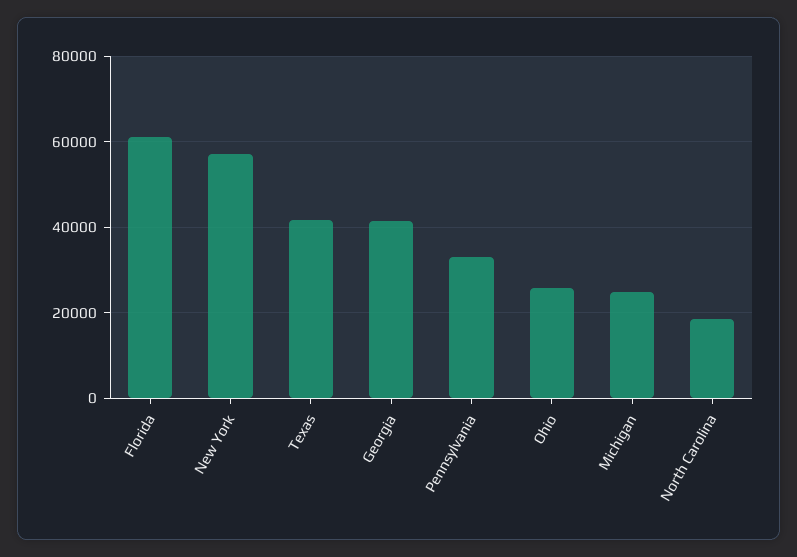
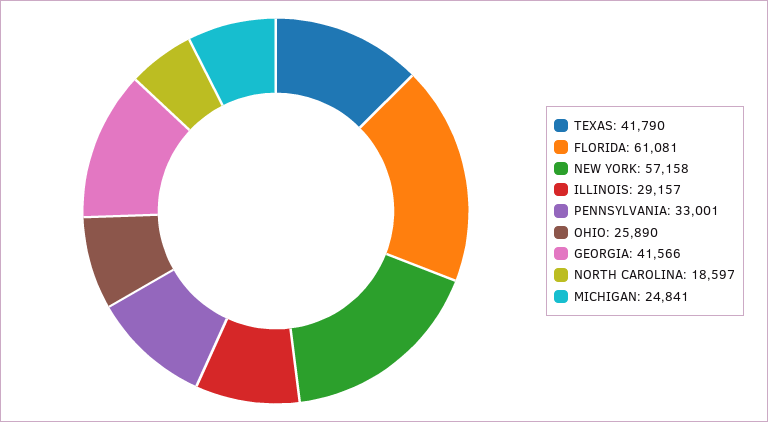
  {
    "Florida": 61081,
    "New York": 57158,
    "Texas": 41790,
    "Georgia": 41566,
    "Pennsylvania": 33001,
    "Ohio": 25890,
    "Michigan": 24841,
-   "North Carolina": 18597
+   "North Carolina": 18597,
+   "ILLINOIS": 29157
  }

